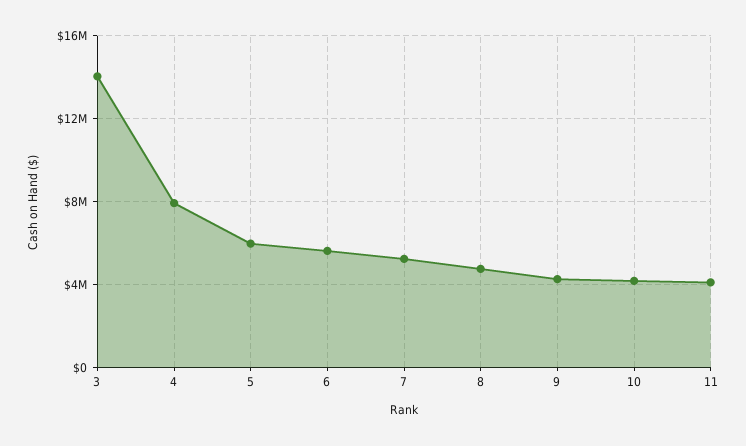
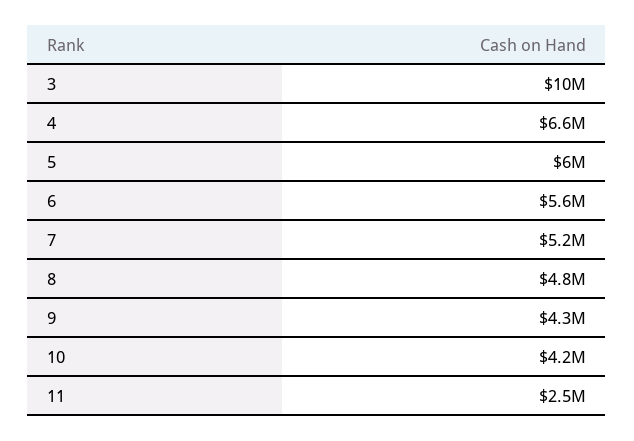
  {
-   "3": 14000000,
+   "3": 10000000,
-   "4": 8000000,
+   "4": 6600000,
    "5": 6000000,
    "6": 5600000,
    "7": 5200000,
    "8": 4800000,
    "9": 4300000,
    "10": 4200000,
-   "11": 4000000
+   "11": 2500000
  }

